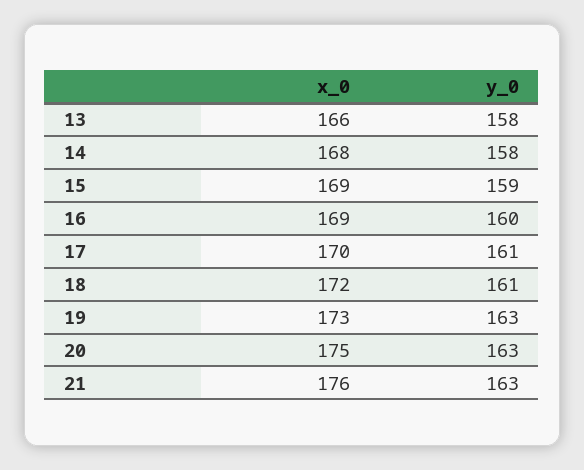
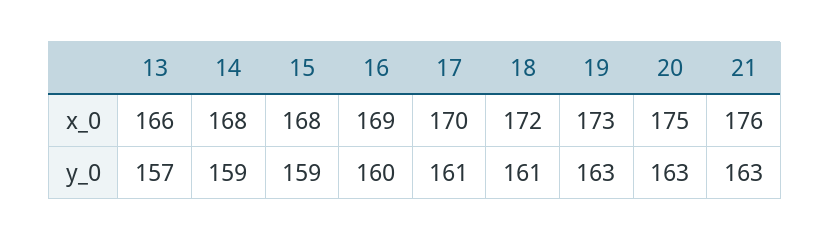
  {
    "x_0": {
      "13": 166,
      "14": 168,
-     "15": 169,
+     "15": 168,
      "16": 169,
      "17": 170,
      "18": 172,
      "19": 173,
      "20": 175,
      "21": 176
    },
    "y_0": {
-     "13": 158,
+     "13": 157,
-     "14": 158,
+     "14": 159,
      "15": 159,
      "16": 160,
      "17": 161,
      "18": 161,
      "19": 163,
      "20": 163,
      "21": 163
    }
  }

